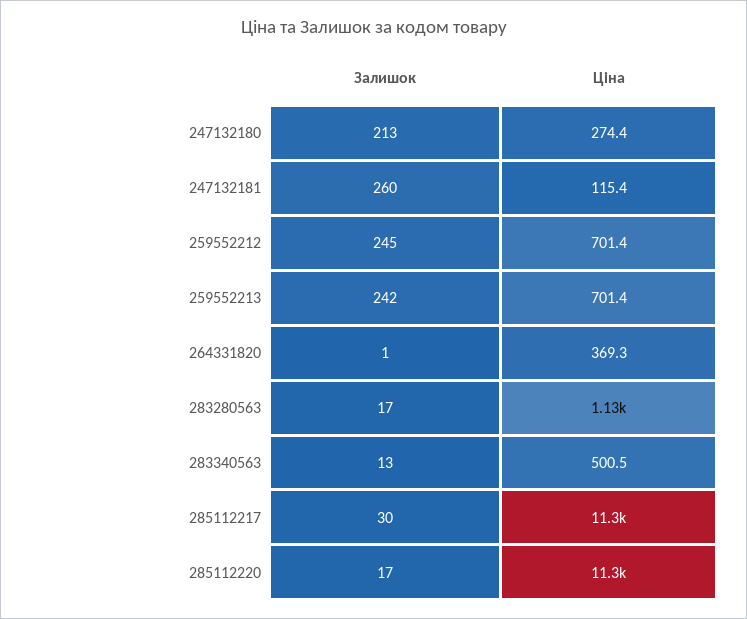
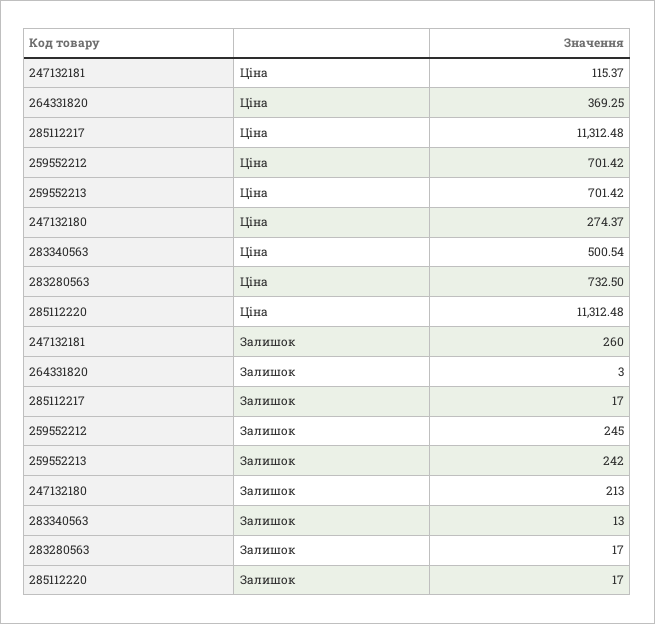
  {
    "Залишок": {
      "247132180": 213,
      "247132181": 260,
      "259552212": 245,
      "259552213": 242,
-     "264331820": 1,
+     "264331820": 3,
      "283280563": 17,
      "283340563": 13,
-     "285112217": 30,
+     "285112217": 17,
      "285112220": 17
    },
    "Ціна": {
      "247132180": 274.37,
      "247132181": 115.37,
      "259552212": 701.42,
      "259552213": 701.42,
      "264331820": 369.25,
-     "283280563": 1130,
+     "283280563": 732.5,
      "283340563": 500.54,
      "285112217": 11312.48,
      "285112220": 11312.48
    }
  }

